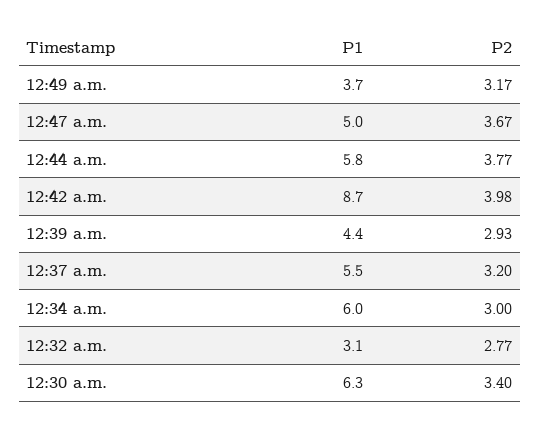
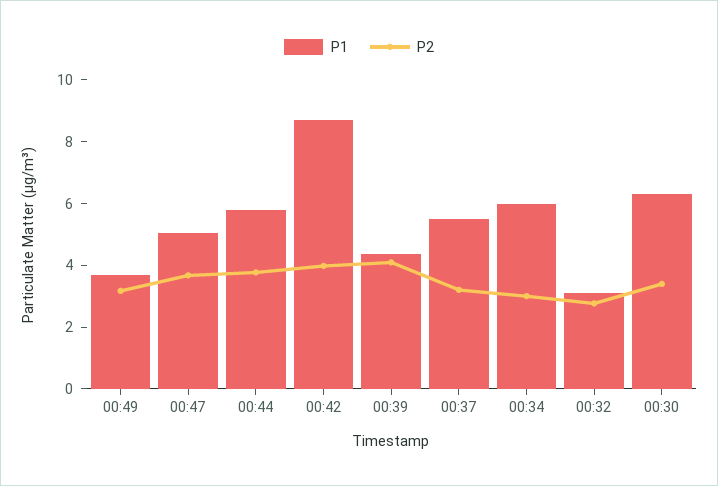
  {
    "P1": {
      "12:49 a.m.": 3.7,
      "12:47 a.m.": 5,
      "12:44 a.m.": 5.8,
      "12:42 a.m.": 8.7,
      "12:39 a.m.": 4.4,
      "12:37 a.m.": 5.5,
      "12:34 a.m.": 6,
      "12:32 a.m.": 3.1,
      "12:30 a.m.": 6.3
    },
    "P2": {
      "12:49 a.m.": 3.17,
      "12:47 a.m.": 3.67,
      "12:44 a.m.": 3.77,
      "12:42 a.m.": 3.98,
-     "12:39 a.m.": 2.93,
+     "12:39 a.m.": 4,
      "12:37 a.m.": 3.2,
      "12:34 a.m.": 3,
      "12:32 a.m.": 2.77,
      "12:30 a.m.": 3.4
    }
  }

